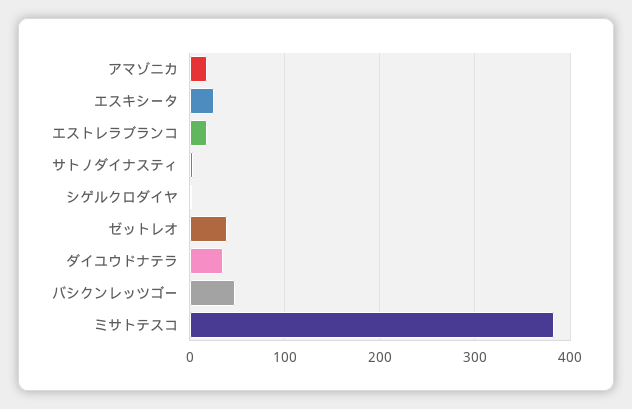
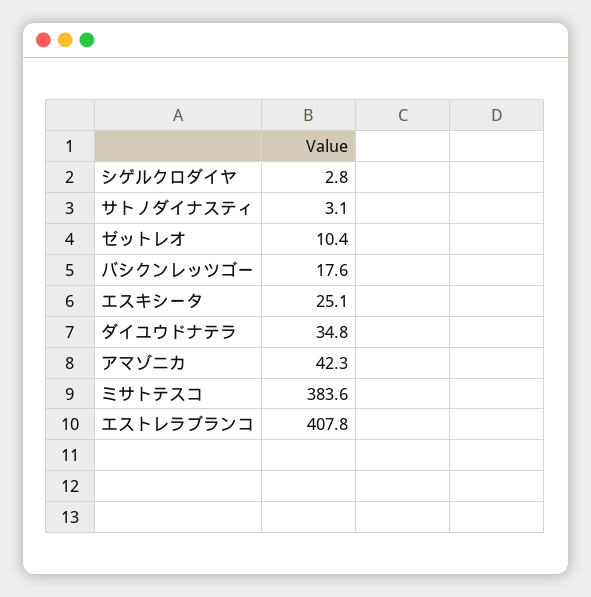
  {
-   "アマゾニカ": 20,
+   "アマゾニカ": 42.3,
    "エスキシータ": 25.1,
-   "エストレラブランコ": 20,
+   "エストレラブランコ": 407.8,
    "サトノダイナスティ": 3.1,
    "シゲルクロダイヤ": 2.8,
-   "ゼットレオ": 40,
+   "ゼットレオ": 10.4,
    "ダイユウドナテラ": 34.8,
-   "バシクンレッツゴー": 50,
+   "バシクンレッツゴー": 17.6,
    "ミサトテスコ": 383.6
  }

